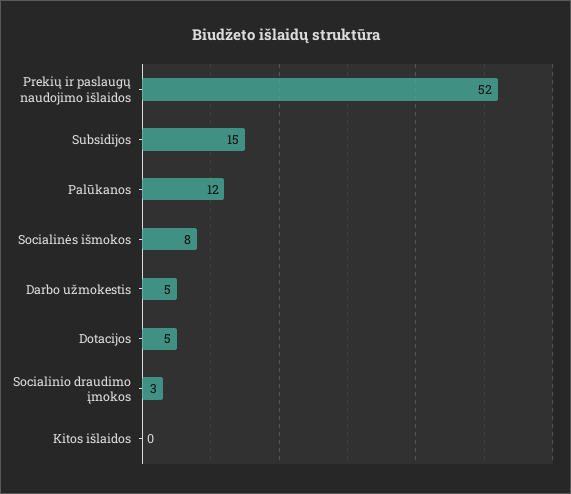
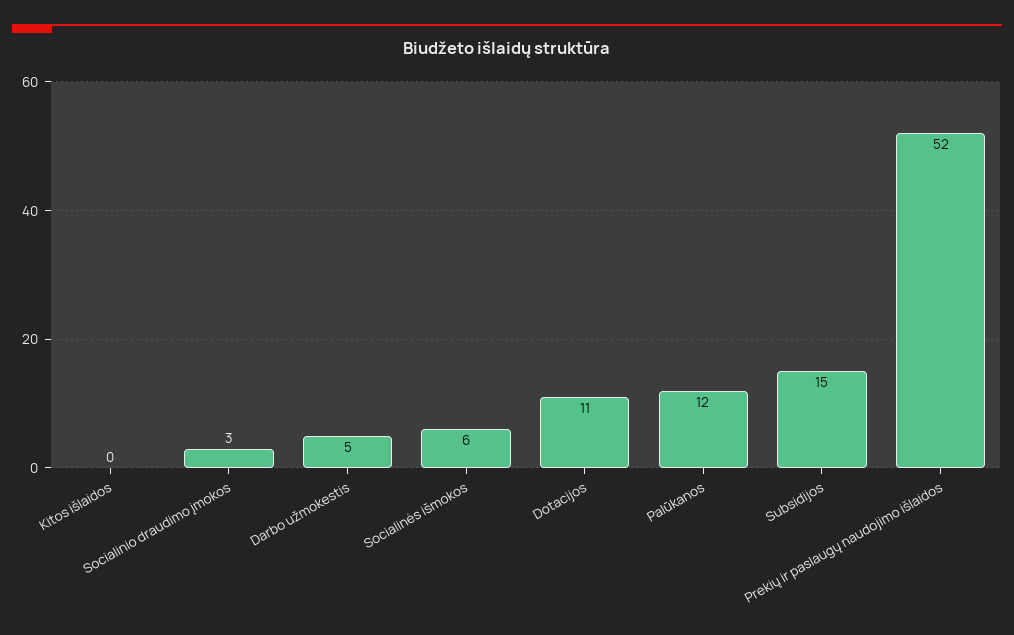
  {
    "Prekių ir paslaugų naudojimo išlaidos": 52,
    "Subsidijos": 15,
    "Palūkanos": 12,
-   "Socialinės išmokos": 8,
+   "Socialinės išmokos": 6,
    "Darbo užmokestis": 5,
-   "Dotacijos": 5,
+   "Dotacijos": 11,
    "Socialinio draudimo įmokos": 3,
    "Kitos išlaidos": 0
  }

